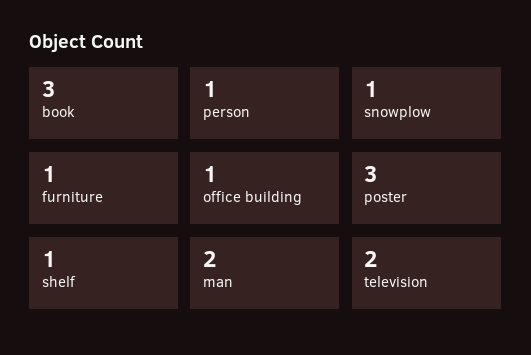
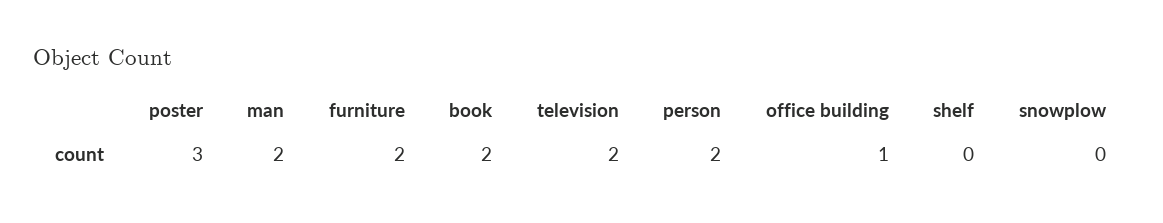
  {
-   "book": 3,
+   "book": 2,
-   "person": 1,
+   "person": 2,
-   "snowplow": 1,
+   "snowplow": 0,
-   "furniture": 1,
+   "furniture": 2,
    "office building": 1,
    "poster": 3,
-   "shelf": 1,
+   "shelf": 0,
    "man": 2,
    "television": 2
  }

